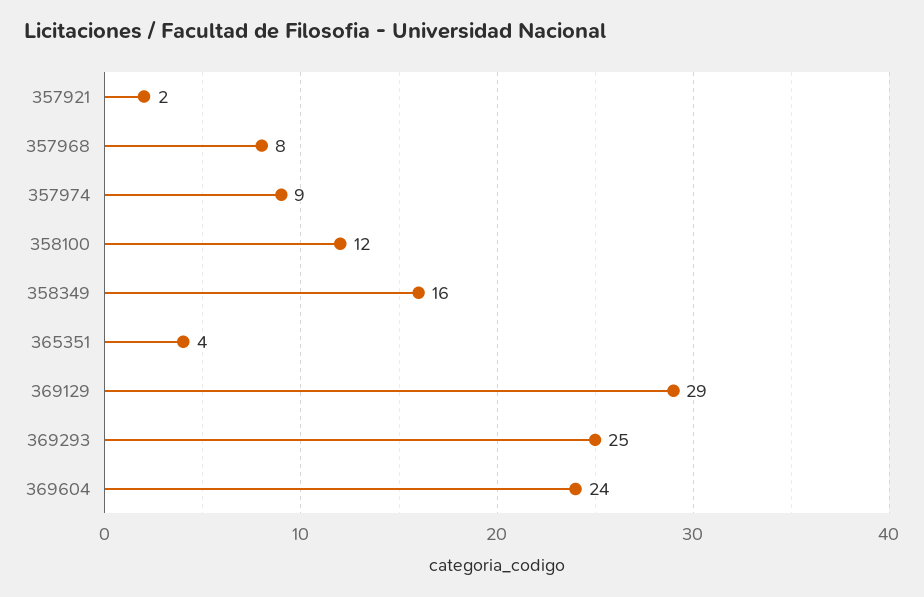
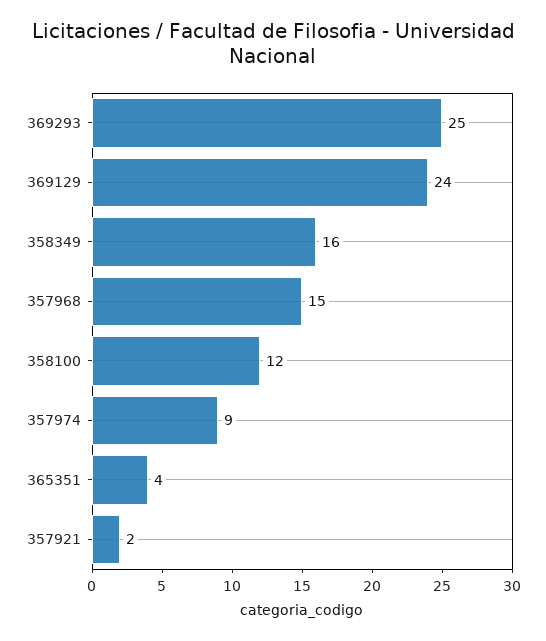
  {
    "357921": 2,
-   "357968": 8,
+   "357968": 15,
    "357974": 9,
    "358100": 12,
    "358349": 16,
    "365351": 4,
-   "369129": 29,
+   "369129": 24,
-   "369293": 25,
+   "369293": 25
-   "369604": 24
  }

